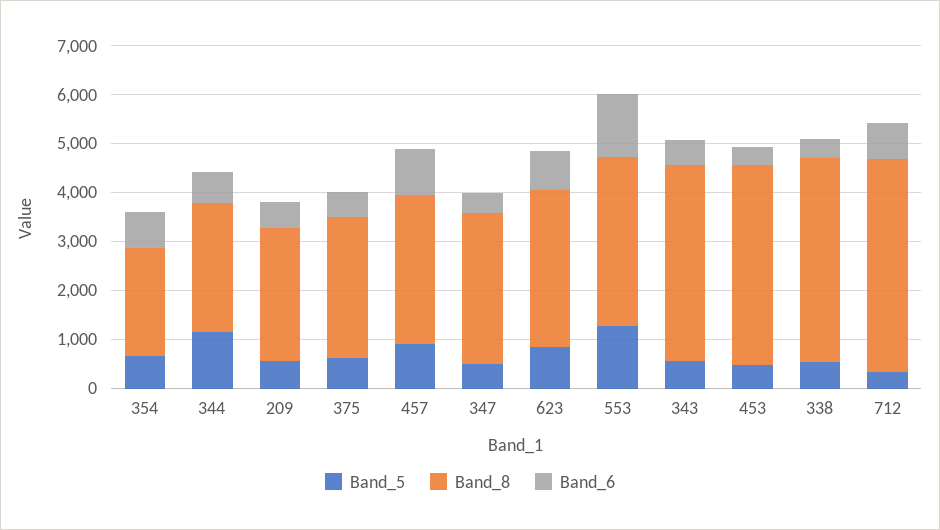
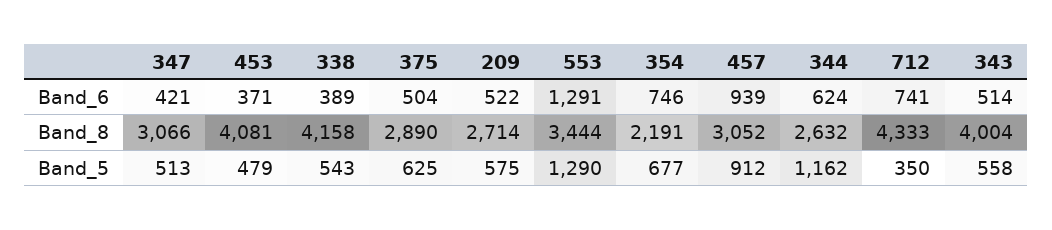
  {
    "Band_5": {
      "354": 677,
      "344": 1162,
      "209": 575,
      "375": 625,
      "457": 912,
      "347": 513,
-     "623": 800,
      "553": 1290,
      "343": 558,
      "453": 479,
      "338": 543,
      "712": 350
    },
    "Band_8": {
      "354": 2191,
      "344": 2632,
      "209": 2714,
      "375": 2890,
      "457": 3052,
      "347": 3066,
-     "623": 3200,
      "553": 3444,
      "343": 4004,
      "453": 4081,
      "338": 4158,
      "712": 4333
    },
    "Band_6": {
      "354": 746,
      "344": 624,
      "209": 522,
      "375": 504,
      "457": 939,
      "347": 421,
-     "623": 800,
      "553": 1291,
      "343": 514,
      "453": 371,
      "338": 389,
      "712": 741
    }
  }

